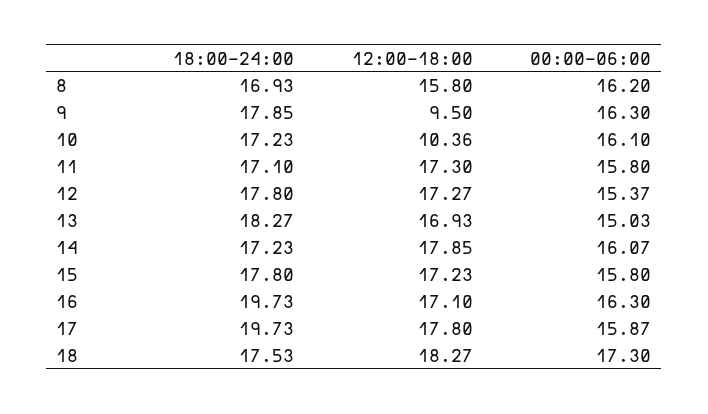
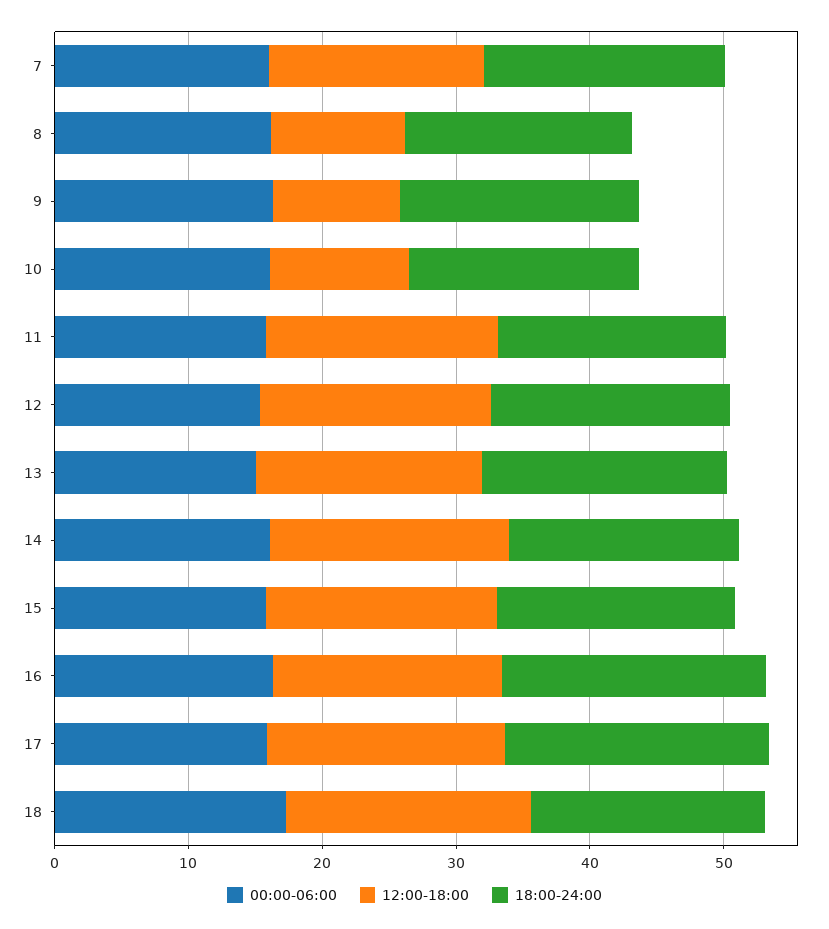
  {
    "18:00-24:00": {
      "8": 16.93,
      "9": 17.85,
      "10": 17.23,
      "11": 17.1,
      "12": 17.8,
      "13": 18.27,
      "14": 17.23,
      "15": 17.8,
      "16": 19.73,
      "17": 19.73,
-     "18": 17.53
+     "18": 17.53,
+     "7": 18
    },
    "12:00-18:00": {
-     "8": 15.8,
+     "8": 10,
      "9": 9.5,
      "10": 10.36,
      "11": 17.3,
      "12": 17.27,
      "13": 16.93,
      "14": 17.85,
      "15": 17.23,
      "16": 17.1,
      "17": 17.8,
-     "18": 18.27
+     "18": 18.27,
+     "7": 16
    },
    "00:00-06:00": {
      "8": 16.2,
      "9": 16.3,
      "10": 16.1,
      "11": 15.8,
      "12": 15.37,
      "13": 15.03,
      "14": 16.07,
      "15": 15.8,
      "16": 16.3,
      "17": 15.87,
-     "18": 17.3
+     "18": 17.3,
+     "7": 16
    }
  }

